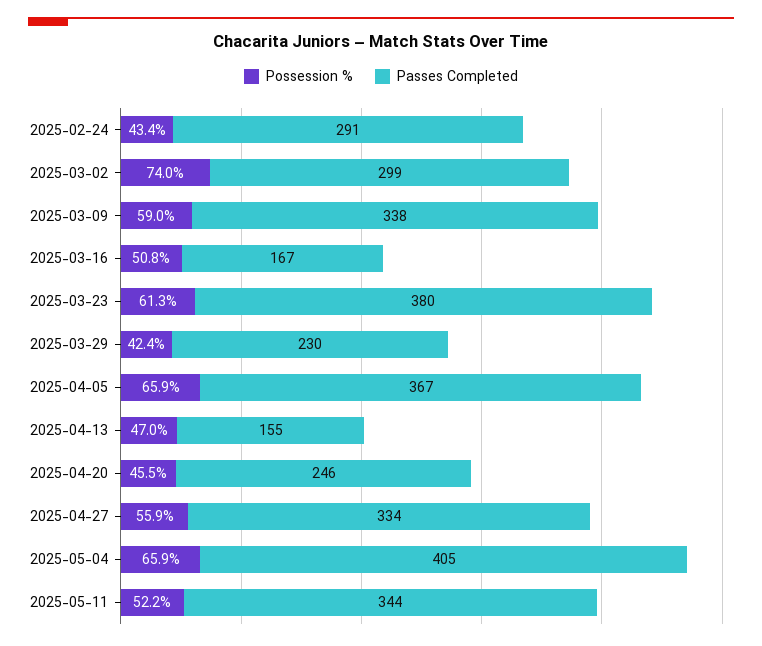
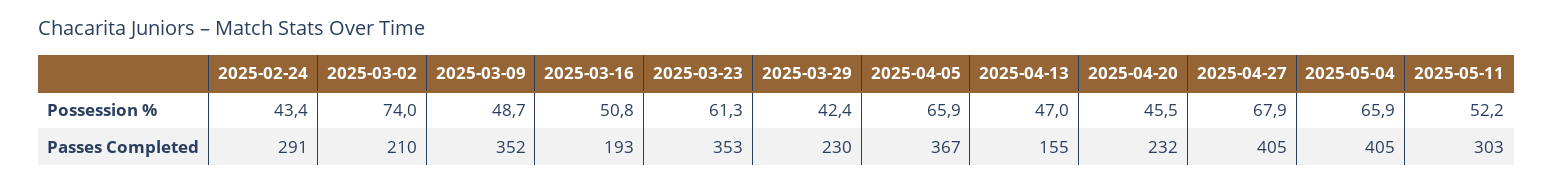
  {
    "Possession %": {
      "2025-02-24": 43.4,
      "2025-03-02": 74,
-     "2025-03-09": 59,
+     "2025-03-09": 48.7,
      "2025-03-16": 50.8,
      "2025-03-23": 61.3,
      "2025-03-29": 42.4,
      "2025-04-05": 65.9,
      "2025-04-13": 47,
      "2025-04-20": 45.5,
-     "2025-04-27": 55.9,
+     "2025-04-27": 67.9,
      "2025-05-04": 65.9,
      "2025-05-11": 52.2
    },
    "Passes Completed": {
      "2025-02-24": 291,
-     "2025-03-02": 299,
+     "2025-03-02": 210,
-     "2025-03-09": 338,
+     "2025-03-09": 352,
-     "2025-03-16": 167,
+     "2025-03-16": 193,
-     "2025-03-23": 380,
+     "2025-03-23": 353,
      "2025-03-29": 230,
      "2025-04-05": 367,
      "2025-04-13": 155,
-     "2025-04-20": 246,
+     "2025-04-20": 232,
-     "2025-04-27": 334,
+     "2025-04-27": 405,
      "2025-05-04": 405,
-     "2025-05-11": 344
+     "2025-05-11": 303
    }
  }

